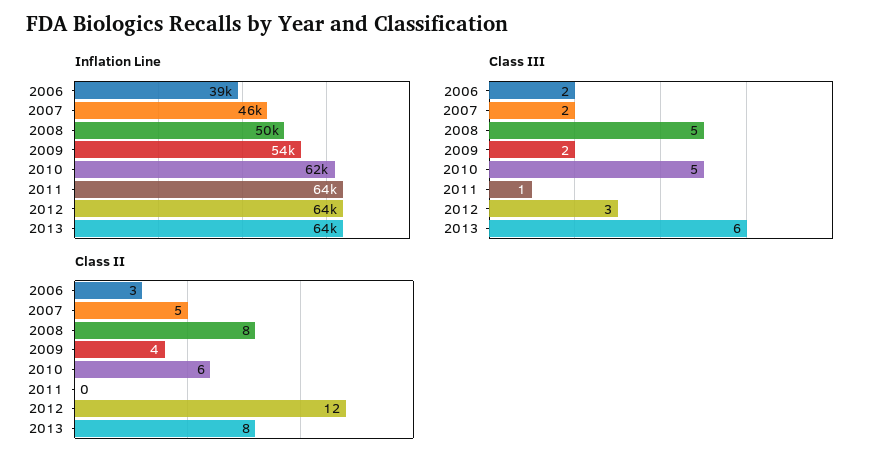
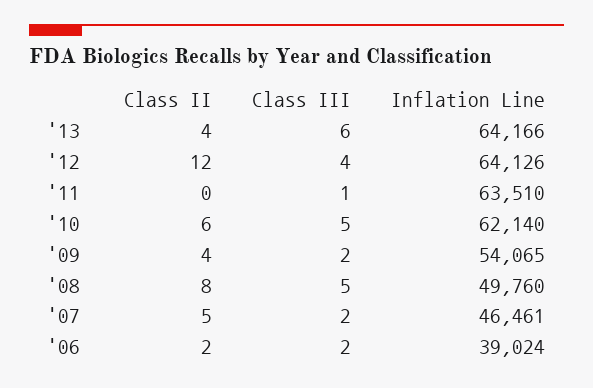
  {
    "Inflation Line": {
      "2006": 39024,
      "2007": 46461,
      "2008": 49760,
      "2009": 54065,
      "2010": 62140,
      "2011": 63510,
      "2012": 64126,
      "2013": 64166
    },
    "Class III": {
      "2006": 2,
      "2007": 2,
      "2008": 5,
      "2009": 2,
      "2010": 5,
      "2011": 1,
-     "2012": 3,
+     "2012": 4,
      "2013": 6
    },
    "Class II": {
-     "2006": 3,
+     "2006": 2,
      "2007": 5,
      "2008": 8,
      "2009": 4,
      "2010": 6,
      "2011": 0,
      "2012": 12,
-     "2013": 8
+     "2013": 4
    }
  }

